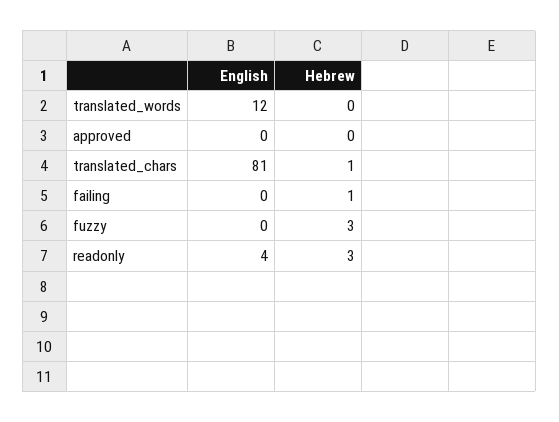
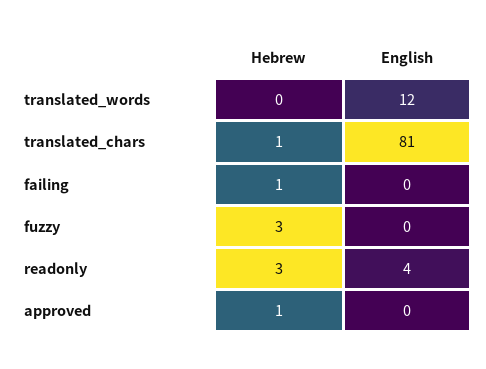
  {
    "English": {
      "translated_words": 12,
      "approved": 0,
      "translated_chars": 81,
      "failing": 0,
      "fuzzy": 0,
      "readonly": 4
    },
    "Hebrew": {
      "translated_words": 0,
-     "approved": 0,
+     "approved": 1,
      "translated_chars": 1,
      "failing": 1,
      "fuzzy": 3,
      "readonly": 3
    }
  }

